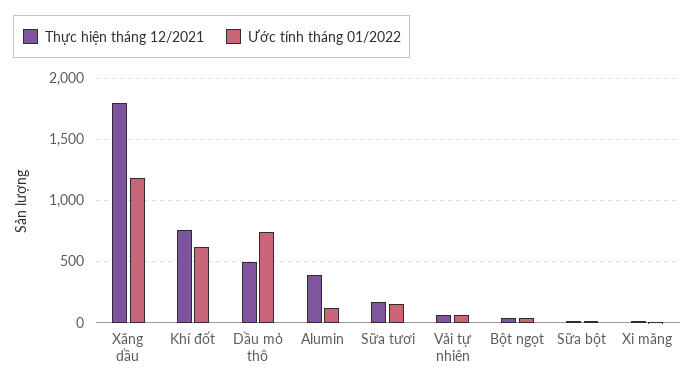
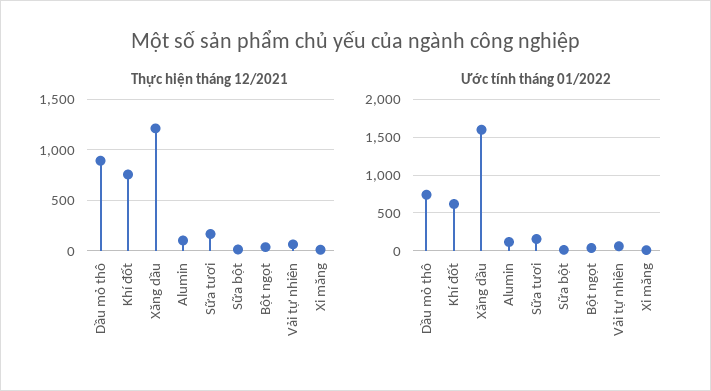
  {
    "Thực hiện tháng 12/2021": {
-     "Xăng dầu": 1800,
+     "Xăng dầu": 1200,
      "Khí đốt": 750,
-     "Dầu mỏ thô": 500,
+     "Dầu mỏ thô": 900,
-     "Alumin": 400,
+     "Alumin": 100,
      "Sữa tươi": 150,
      "Vải tự nhiên": 50,
      "Bột ngọt": 50,
      "Sữa bột": 0,
      "Xi măng": 0
    },
    "Ước tính tháng 01/2022": {
-     "Xăng dầu": 1200,
+     "Xăng dầu": 1600,
      "Khí đốt": 600,
      "Dầu mỏ thô": 750,
      "Alumin": 100,
      "Sữa tươi": 150,
      "Vải tự nhiên": 50,
      "Bột ngọt": 50,
      "Sữa bột": 0,
      "Xi măng": 0
    }
  }

